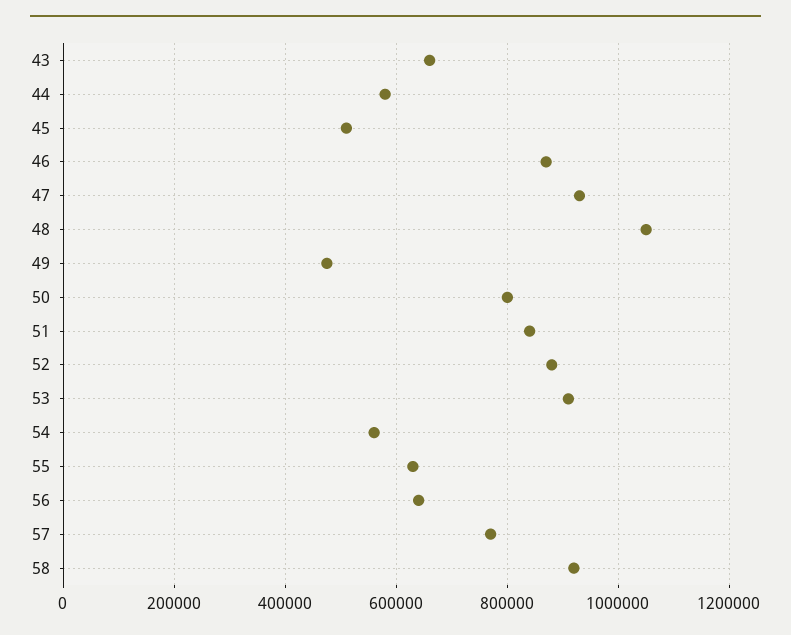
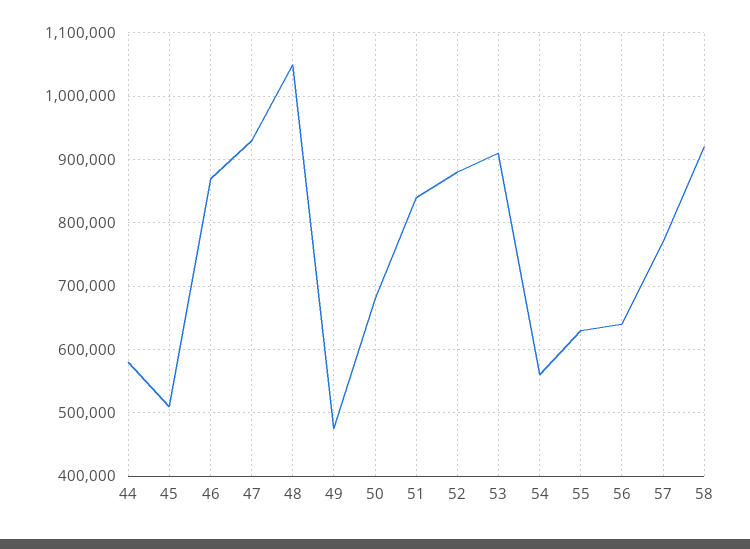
  {
-   "43": 660000,
    "44": 580000,
    "45": 510000,
    "46": 870000,
    "47": 930000,
    "48": 1050000,
    "49": 480000,
-   "50": 800000,
+   "50": 680000,
    "51": 840000,
    "52": 880000,
    "53": 910000,
    "54": 560000,
    "55": 630000,
    "56": 640000,
    "57": 770000,
    "58": 920000
  }

